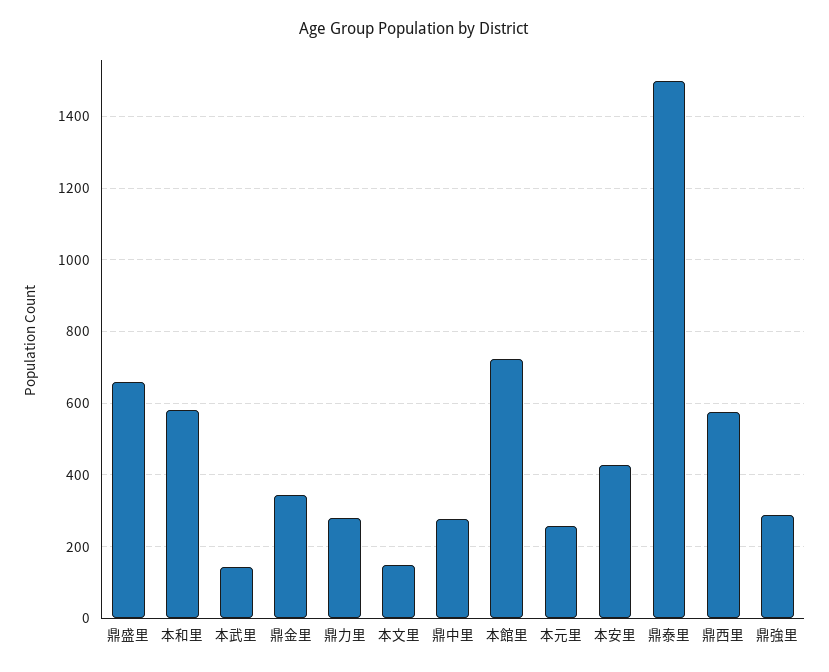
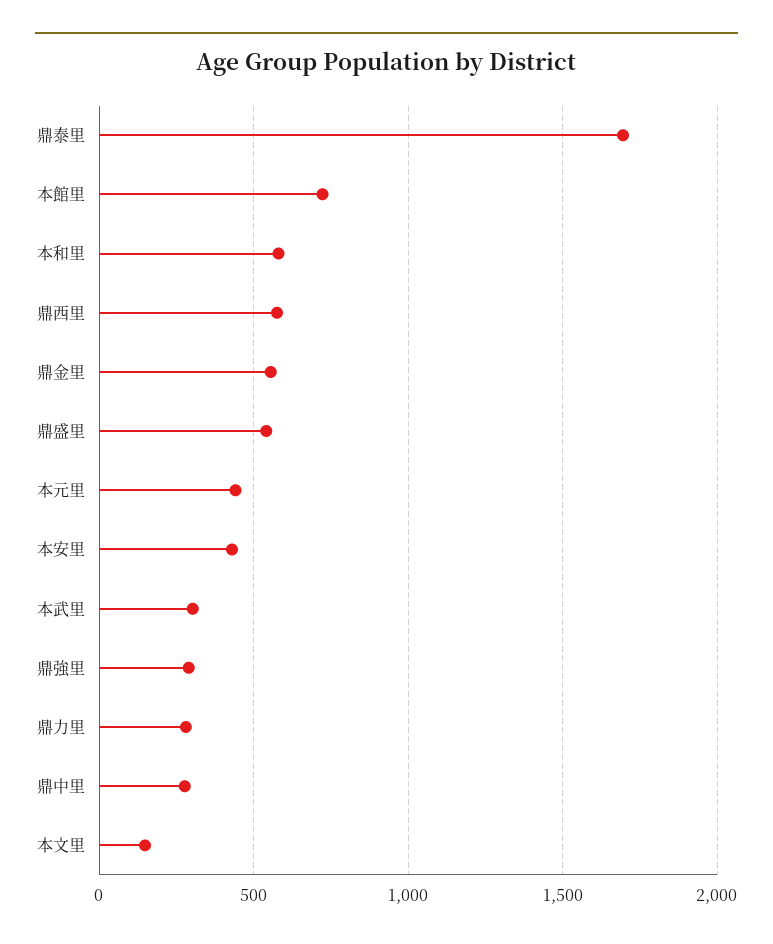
  {
-   "鼎盛里": 660,
+   "鼎盛里": 550,
    "本和里": 580,
-   "本武里": 140,
+   "本武里": 300,
-   "鼎金里": 340,
+   "鼎金里": 550,
    "鼎力里": 280,
    "本文里": 140,
    "鼎中里": 280,
    "本館里": 720,
-   "本元里": 260,
+   "本元里": 450,
    "本安里": 420,
-   "鼎泰里": 1500,
+   "鼎泰里": 1700,
    "鼎西里": 580,
    "鼎強里": 280
  }

